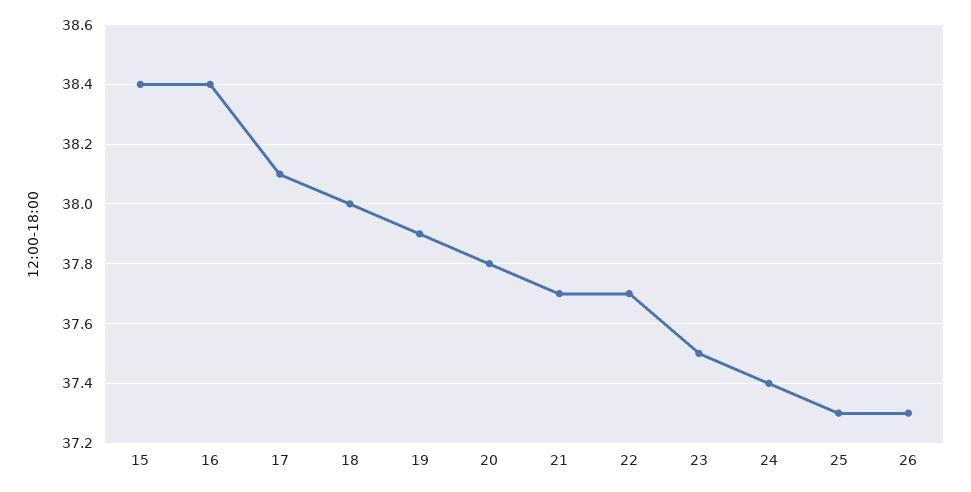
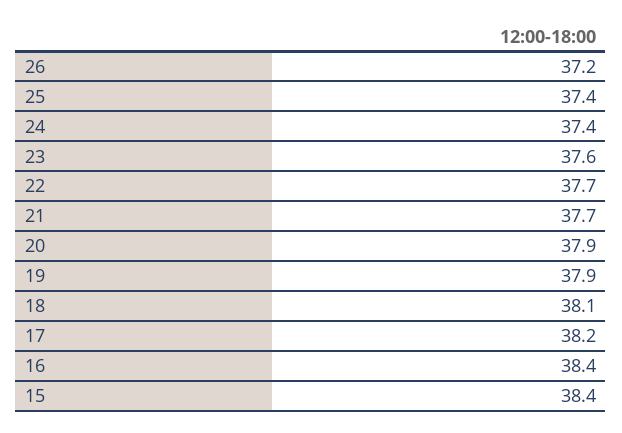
  {
    "15": 38.4,
    "16": 38.4,
-   "17": 38.1,
+   "17": 38.2,
-   "18": 38,
+   "18": 38.1,
    "19": 37.9,
-   "20": 37.8,
+   "20": 37.9,
    "21": 37.7,
    "22": 37.7,
-   "23": 37.5,
+   "23": 37.6,
    "24": 37.4,
-   "25": 37.3,
+   "25": 37.4,
-   "26": 37.3
+   "26": 37.2
  }

